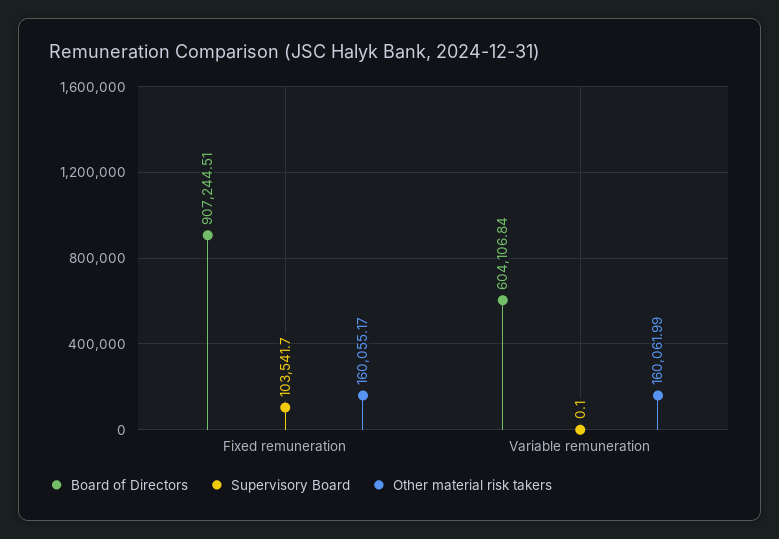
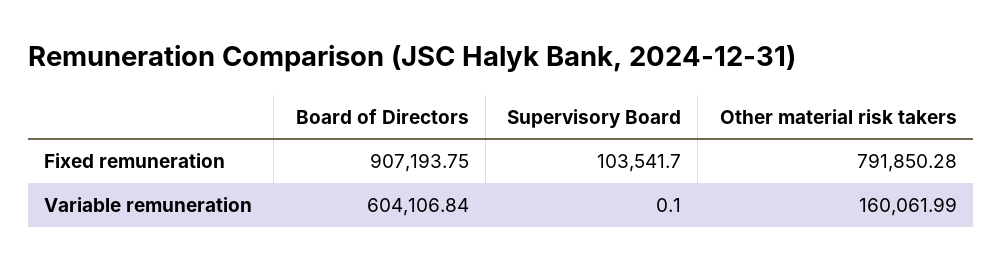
  {
    "Board of Directors": {
-     "Fixed remuneration": 907244.51,
+     "Fixed remuneration": 907193.75,
      "Variable remuneration": 604106.84
    },
    "Supervisory Board": {
      "Fixed remuneration": 103541.7,
      "Variable remuneration": 0.1
    },
    "Other material risk takers": {
-     "Fixed remuneration": 160055.17,
+     "Fixed remuneration": 791850.28,
      "Variable remuneration": 160061.99
    }
  }

